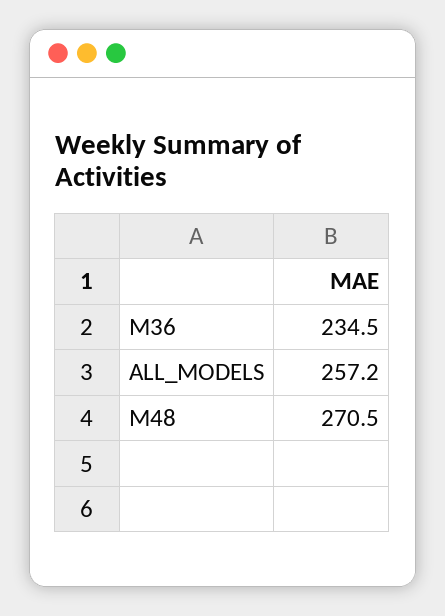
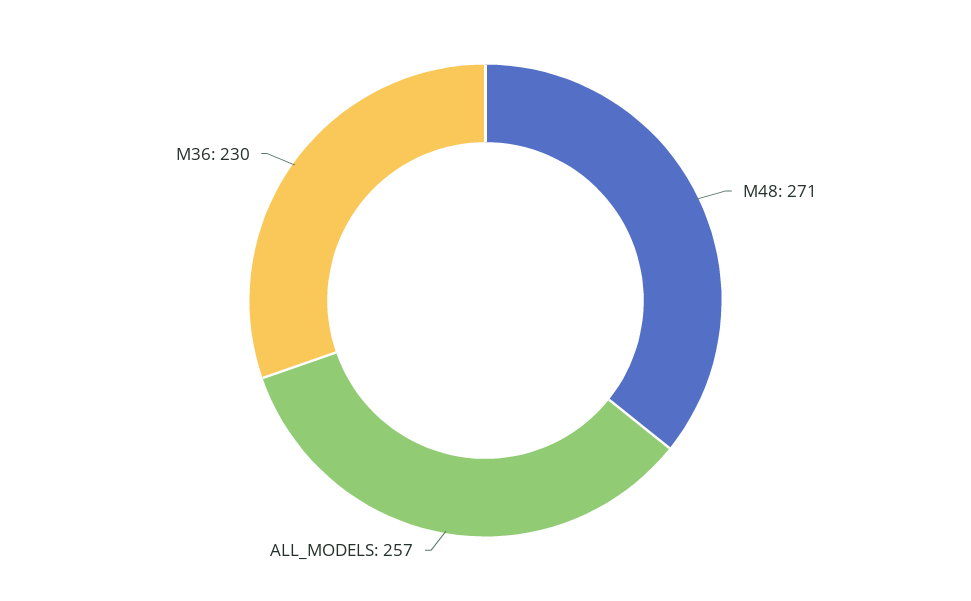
  {
-   "M36": 234.5,
+   "M36": 230,
    "ALL_MODELS": 257.2,
    "M48": 270.5
  }

